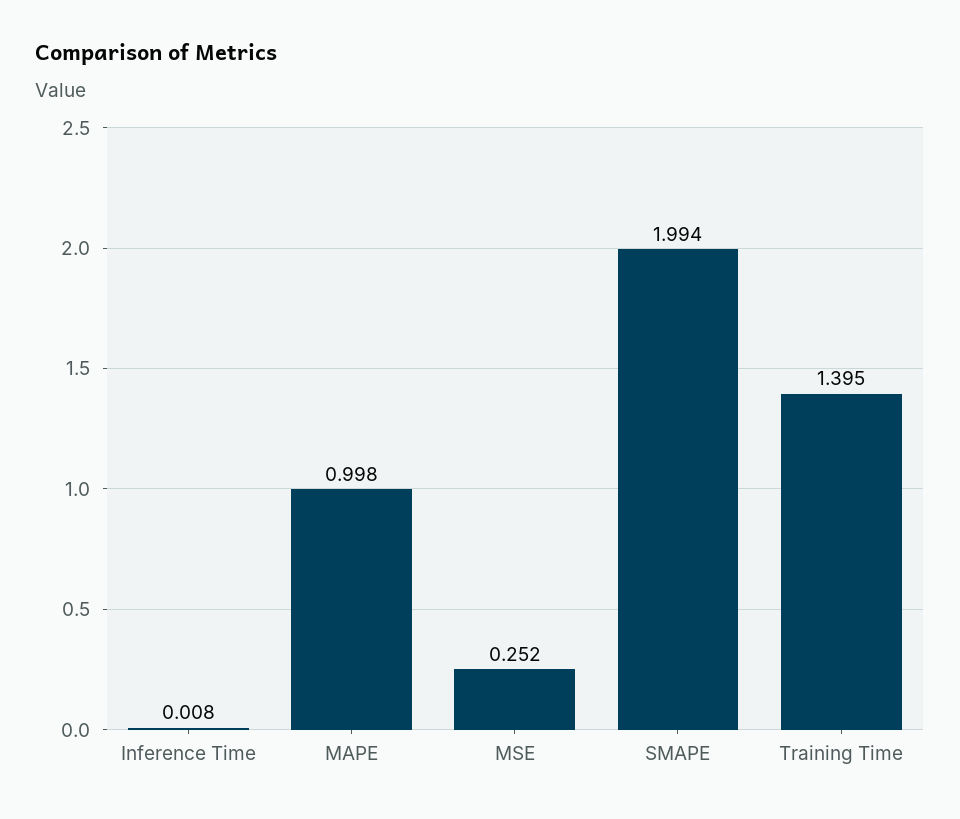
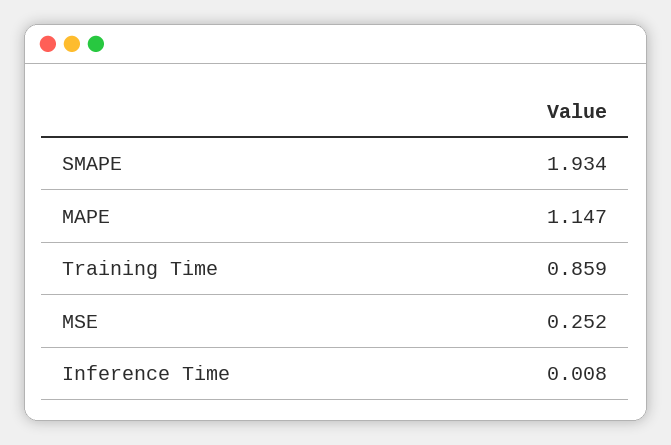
  {
    "Inference Time": 0.008,
-   "MAPE": 0.998,
+   "MAPE": 1.147,
    "MSE": 0.252,
-   "SMAPE": 1.994,
+   "SMAPE": 1.934,
-   "Training Time": 1.395
+   "Training Time": 0.859
  }

